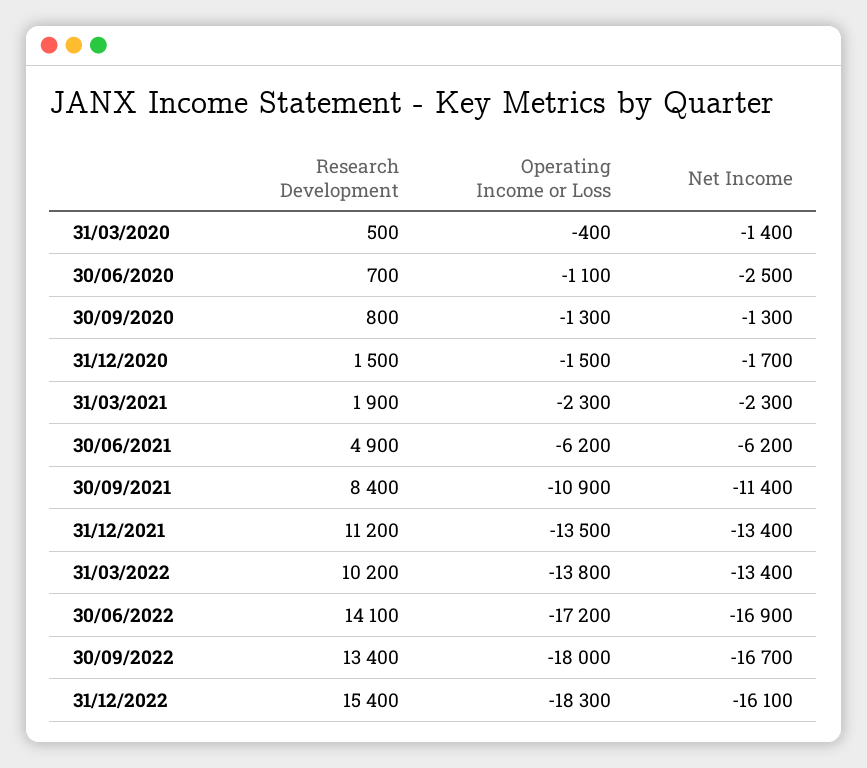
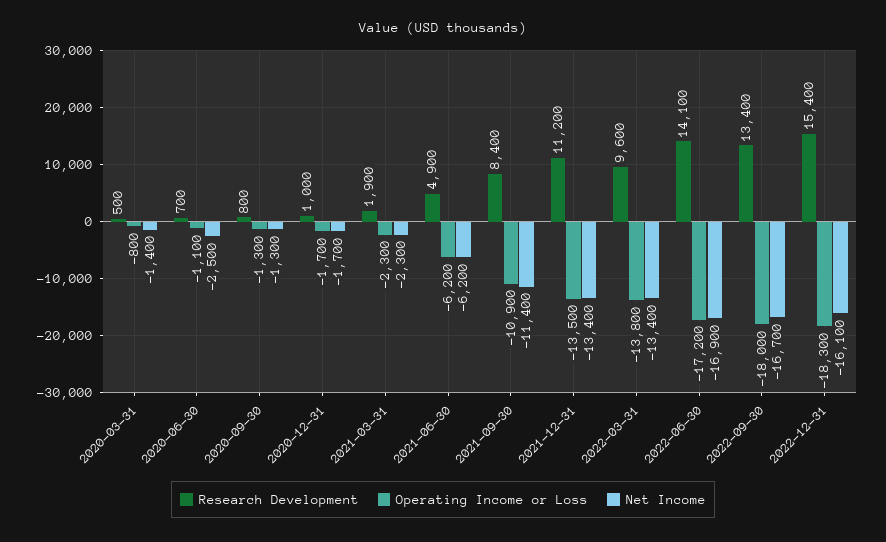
  {
    "Research Development": {
      "31/03/2020": 500,
      "30/06/2020": 700,
      "30/09/2020": 800,
-     "31/12/2020": 1500,
+     "31/12/2020": 1000,
      "31/03/2021": 1900,
      "30/06/2021": 4900,
      "30/09/2021": 8400,
      "31/12/2021": 11200,
-     "31/03/2022": 10200,
+     "31/03/2022": 9600,
      "30/06/2022": 14100,
      "30/09/2022": 13400,
      "31/12/2022": 15400
    },
    "Operating Income or Loss": {
-     "31/03/2020": -400,
+     "31/03/2020": -800,
      "30/06/2020": -1100,
      "30/09/2020": -1300,
-     "31/12/2020": -1500,
+     "31/12/2020": -1700,
      "31/03/2021": -2300,
      "30/06/2021": -6200,
      "30/09/2021": -10900,
      "31/12/2021": -13500,
      "31/03/2022": -13800,
      "30/06/2022": -17200,
      "30/09/2022": -18000,
      "31/12/2022": -18300
    },
    "Net Income": {
      "31/03/2020": -1400,
      "30/06/2020": -2500,
      "30/09/2020": -1300,
      "31/12/2020": -1700,
      "31/03/2021": -2300,
      "30/06/2021": -6200,
      "30/09/2021": -11400,
      "31/12/2021": -13400,
      "31/03/2022": -13400,
      "30/06/2022": -16900,
      "30/09/2022": -16700,
      "31/12/2022": -16100
    }
  }

